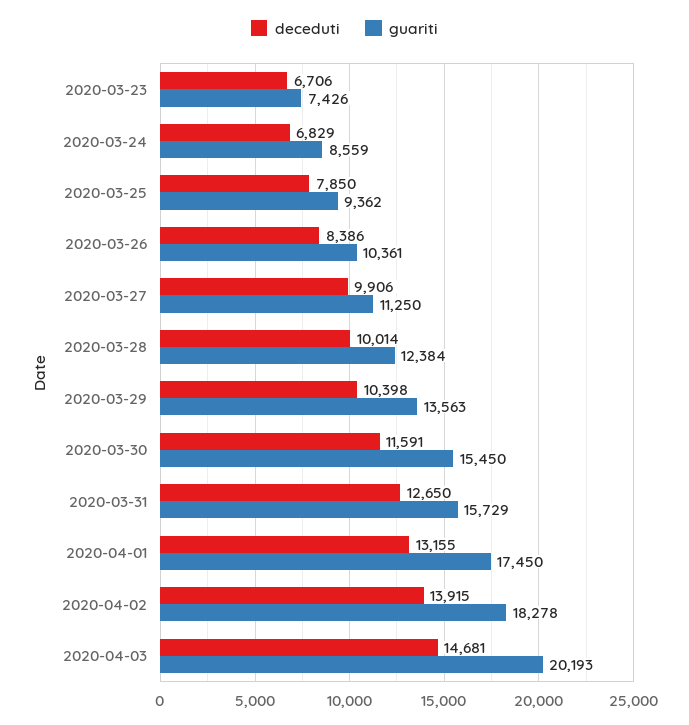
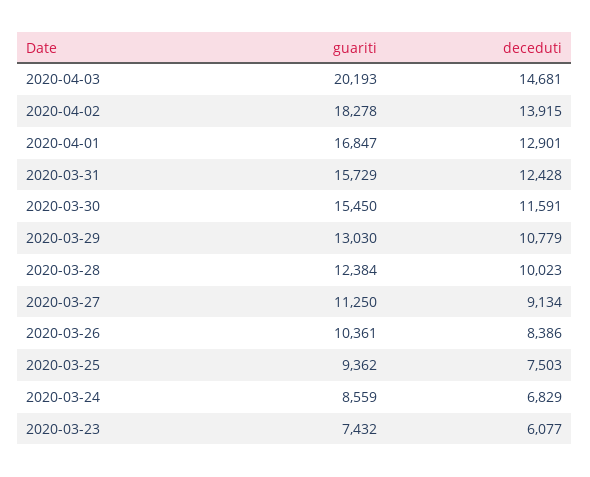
  {
    "deceduti": {
-     "2020-03-23": 6706,
+     "2020-03-23": 6077,
      "2020-03-24": 6829,
-     "2020-03-25": 7850,
+     "2020-03-25": 7503,
      "2020-03-26": 8386,
-     "2020-03-27": 9906,
+     "2020-03-27": 9134,
-     "2020-03-28": 10014,
+     "2020-03-28": 10023,
-     "2020-03-29": 10398,
+     "2020-03-29": 10779,
      "2020-03-30": 11591,
-     "2020-03-31": 12650,
+     "2020-03-31": 12428,
-     "2020-04-01": 13155,
+     "2020-04-01": 12901,
      "2020-04-02": 13915,
      "2020-04-03": 14681
    },
    "guariti": {
-     "2020-03-23": 7426,
+     "2020-03-23": 7432,
      "2020-03-24": 8559,
      "2020-03-25": 9362,
      "2020-03-26": 10361,
      "2020-03-27": 11250,
      "2020-03-28": 12384,
-     "2020-03-29": 13563,
+     "2020-03-29": 13030,
      "2020-03-30": 15450,
      "2020-03-31": 15729,
-     "2020-04-01": 17450,
+     "2020-04-01": 16847,
      "2020-04-02": 18278,
      "2020-04-03": 20193
    }
  }

